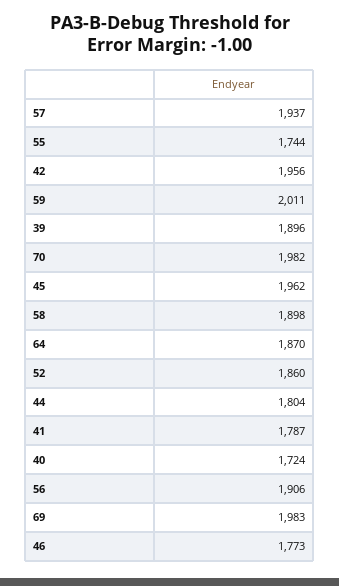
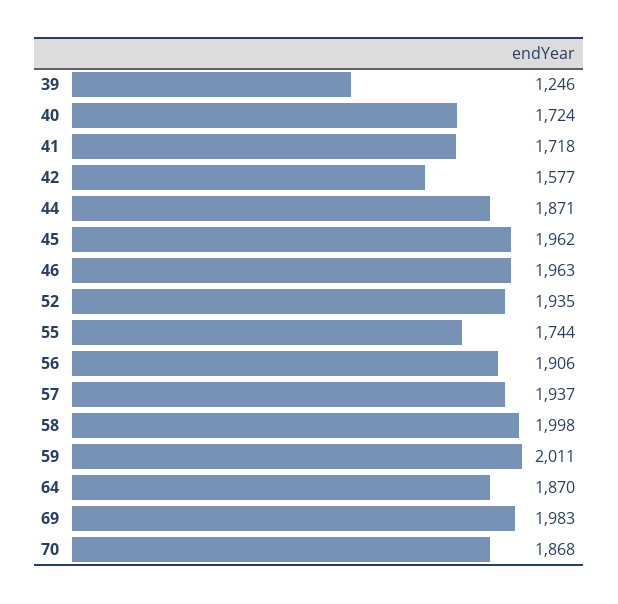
  {
    "57": 1937,
    "55": 1744,
-   "42": 1956,
+   "42": 1577,
    "59": 2011,
-   "39": 1896,
+   "39": 1246,
-   "70": 1982,
+   "70": 1868,
    "45": 1962,
-   "58": 1898,
+   "58": 1998,
    "64": 1870,
-   "52": 1860,
+   "52": 1935,
-   "44": 1804,
+   "44": 1871,
-   "41": 1787,
+   "41": 1718,
    "40": 1724,
    "56": 1906,
    "69": 1983,
-   "46": 1773
+   "46": 1963
  }

